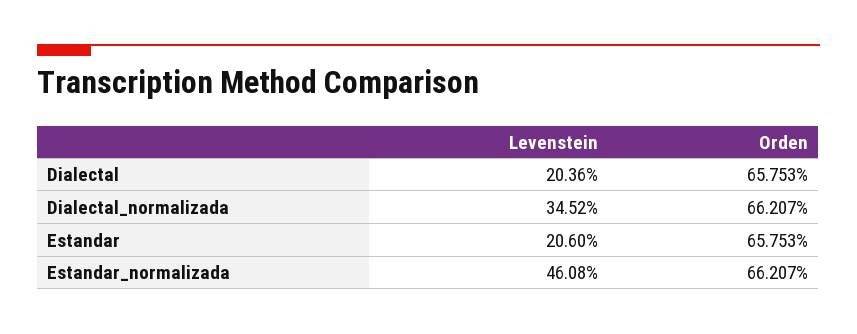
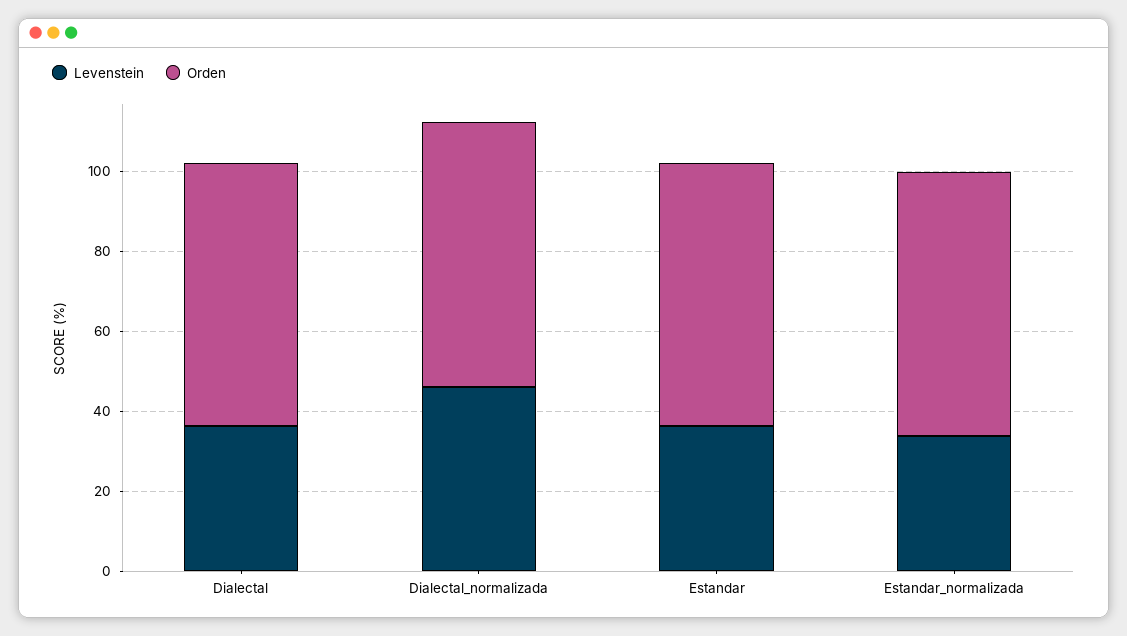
  {
    "Levenstein": {
-     "Dialectal": 20.36,
+     "Dialectal": 35,
-     "Dialectal_normalizada": 34.52,
+     "Dialectal_normalizada": 45,
-     "Estandar": 20.6,
+     "Estandar": 35,
-     "Estandar_normalizada": 46.08
+     "Estandar_normalizada": 35
    },
    "Orden": {
      "Dialectal": 65.753,
      "Dialectal_normalizada": 66.207,
      "Estandar": 65.753,
      "Estandar_normalizada": 66.207
    }
  }

